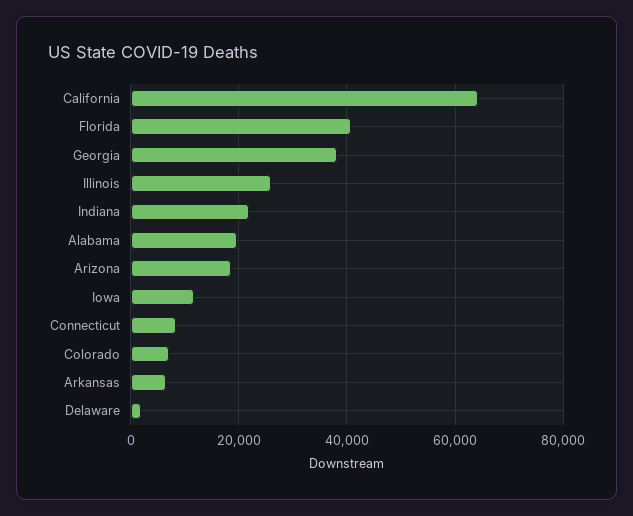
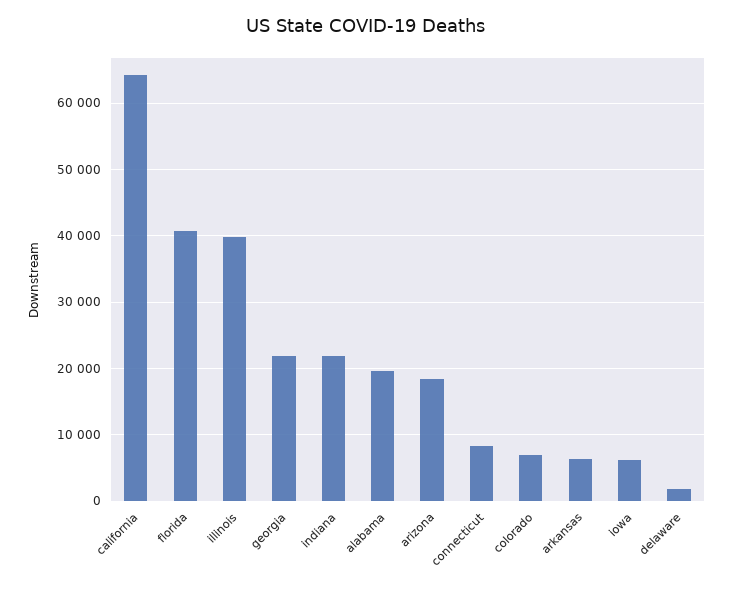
  {
    "California": 64000,
    "Florida": 41000,
-   "Georgia": 38000,
+   "Georgia": 22000,
-   "Illinois": 26000,
+   "Illinois": 40000,
    "Indiana": 22000,
    "Alabama": 20000,
    "Arizona": 18000,
-   "Iowa": 12000,
+   "Iowa": 6000,
    "Connecticut": 8000,
    "Colorado": 7000,
    "Arkansas": 6000,
    "Delaware": 2000
  }

